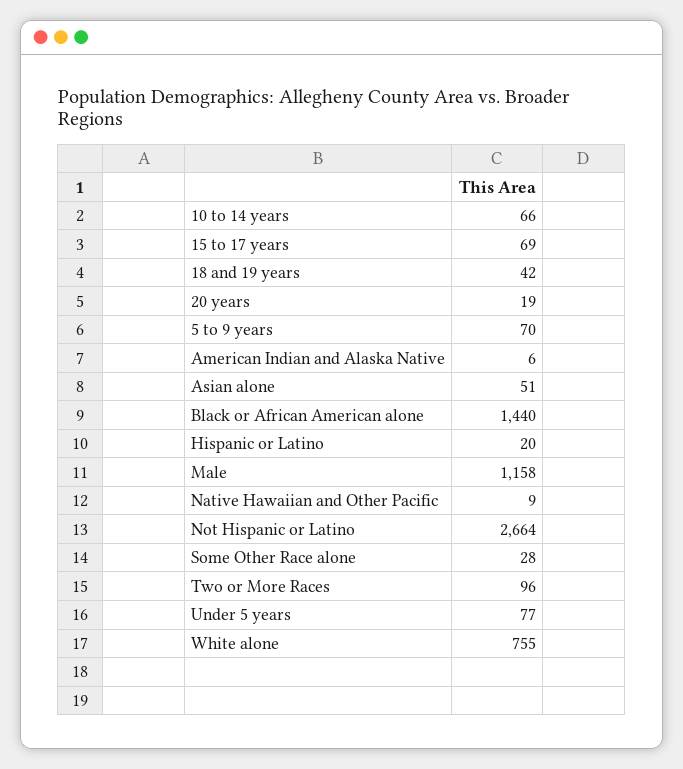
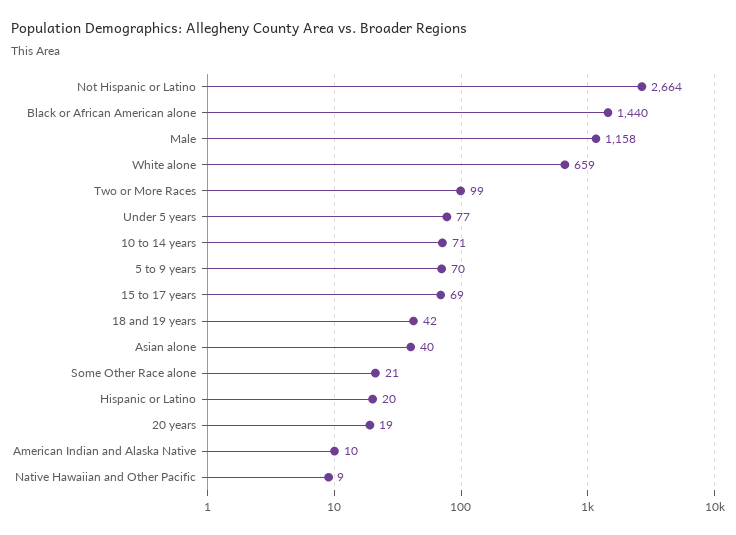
  {
-   "10 to 14 years": 66,
+   "10 to 14 years": 71,
    "15 to 17 years": 69,
    "18 and 19 years": 42,
    "20 years": 19,
    "5 to 9 years": 70,
-   "American Indian and Alaska Native": 6,
+   "American Indian and Alaska Native": 10,
-   "Asian alone": 51,
+   "Asian alone": 40,
    "Black or African American alone": 1440,
    "Hispanic or Latino": 20,
    "Male": 1158,
    "Native Hawaiian and Other Pacific": 9,
    "Not Hispanic or Latino": 2664,
-   "Some Other Race alone": 28,
+   "Some Other Race alone": 21,
-   "Two or More Races": 96,
+   "Two or More Races": 99,
    "Under 5 years": 77,
-   "White alone": 755
+   "White alone": 659
  }

